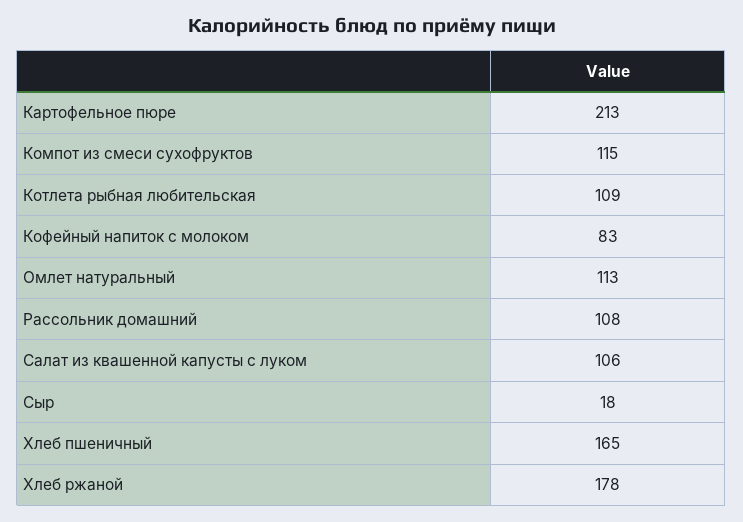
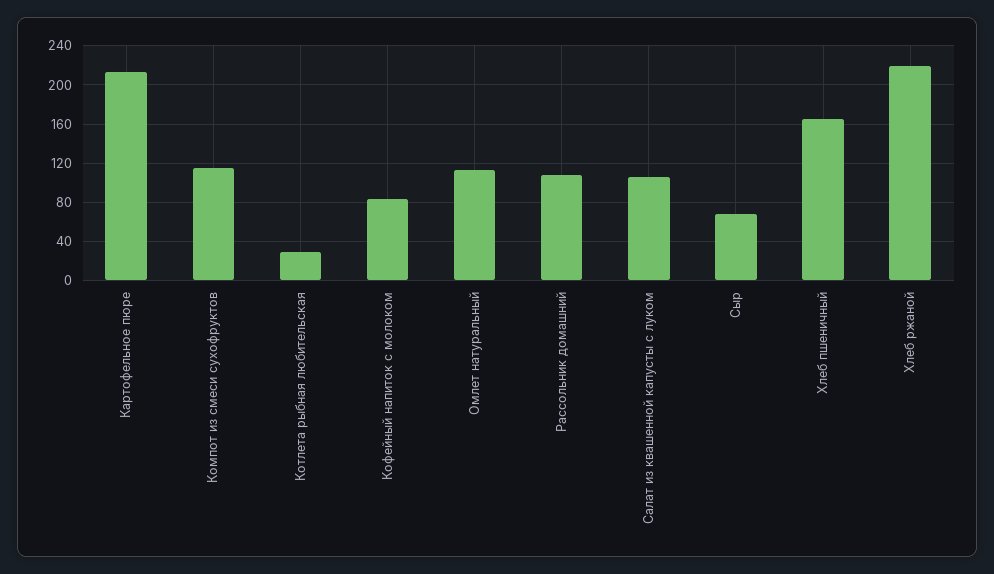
  {
    "Картофельное пюре": 213,
    "Компот из смеси сухофруктов": 115,
-   "Котлета рыбная любительская": 109,
+   "Котлета рыбная любительская": 30,
    "Кофейный напиток с молоком": 83,
    "Омлет натуральный": 113,
    "Рассольник домашний": 108,
    "Салат из квашенной капусты с луком": 106,
-   "Сыр": 18,
+   "Сыр": 70,
    "Хлеб пшеничный": 165,
-   "Хлеб ржаной": 178
+   "Хлеб ржаной": 220
  }

